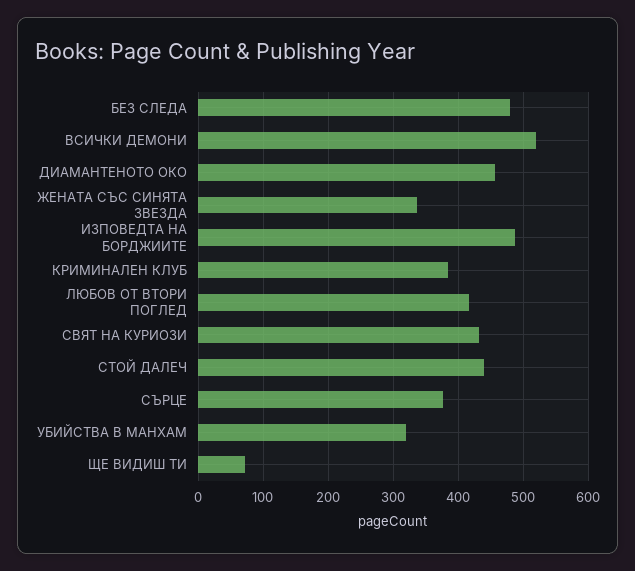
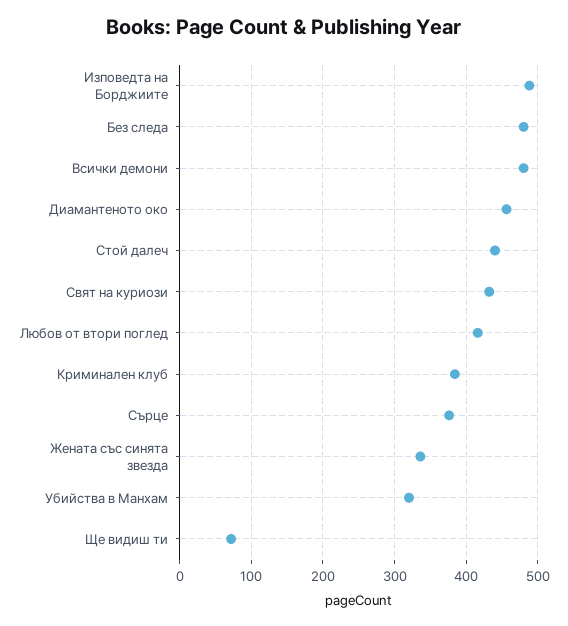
  {
    "БЕЗ СЛЕДА": 480,
-   "ВСИЧКИ ДЕМОНИ": 520,
+   "ВСИЧКИ ДЕМОНИ": 480,
    "ДИАМАНТЕНОТО ОКО": 460,
    "ЖЕНАТА СЪС СИНЯТА ЗВЕЗДА": 340,
    "ИЗПОВЕДТА НА БОРДЖИИТЕ": 490,
    "КРИМИНАЛЕН КЛУБ": 380,
    "ЛЮБОВ ОТ ВТОРИ ПОГЛЕД": 420,
    "СВЯТ НА КУРИОЗИ": 430,
    "СТОЙ ДАЛЕЧ": 440,
    "СЪРЦЕ": 380,
    "УБИЙСТВА В МАНХАМ": 320,
    "ЩЕ ВИДИШ ТИ": 70
  }

